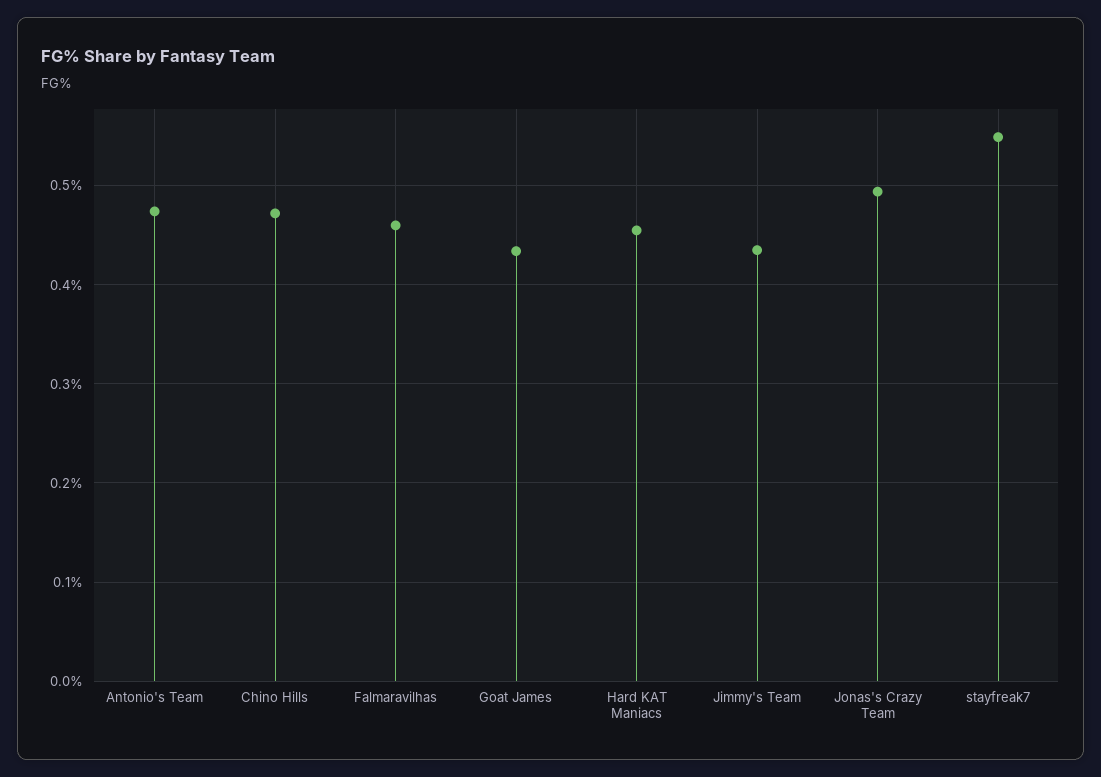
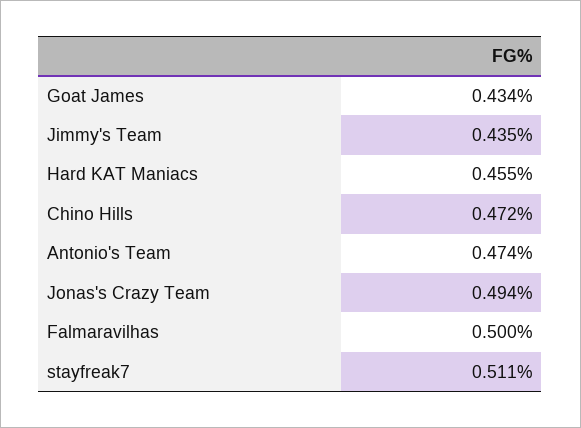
  {
    "Antonio's Team": 0.474,
    "Chino Hills": 0.472,
-   "Falmaravilhas": 0.46,
+   "Falmaravilhas": 0.5,
    "Goat James": 0.434,
    "Hard KAT Maniacs": 0.455,
    "Jimmy's Team": 0.435,
    "Jonas's Crazy Team": 0.494,
-   "stayfreak7": 0.55
+   "stayfreak7": 0.511
  }

